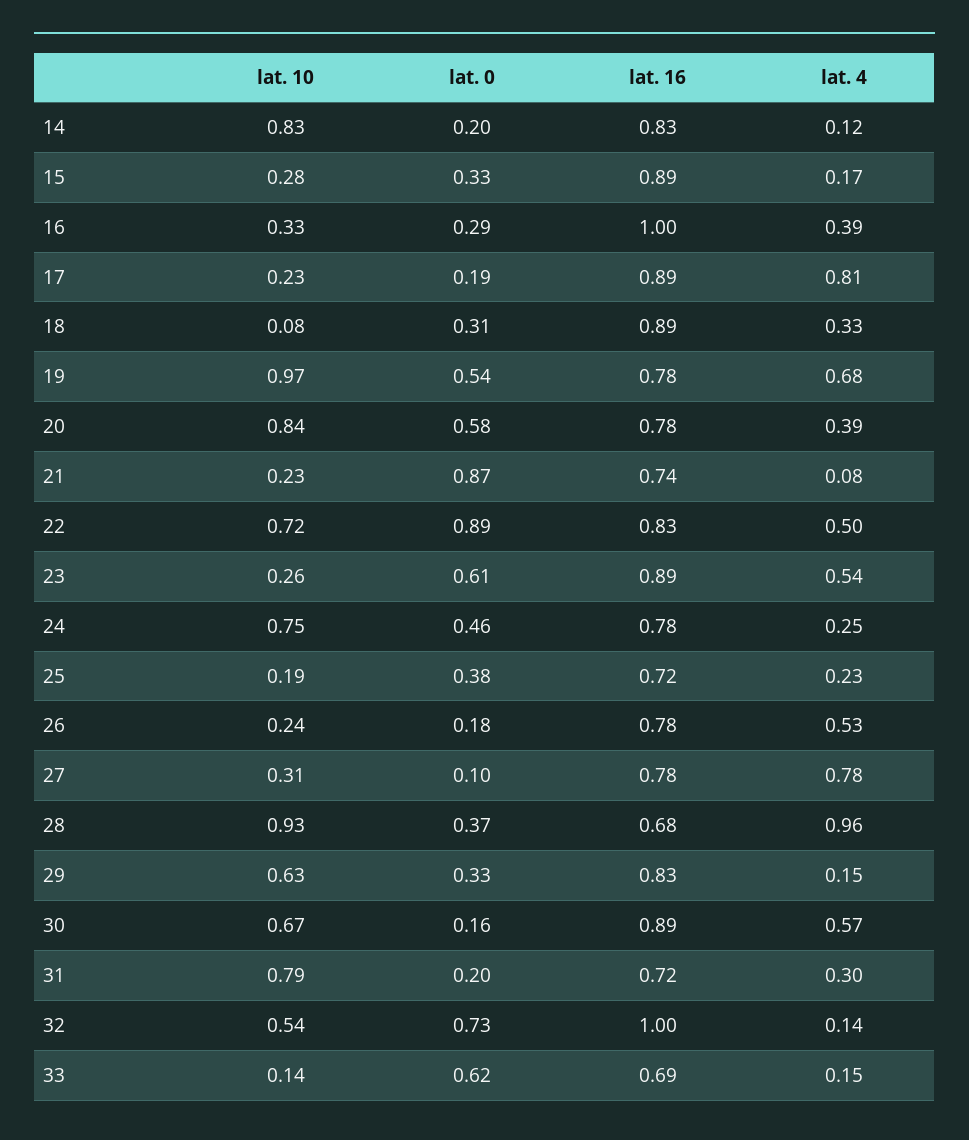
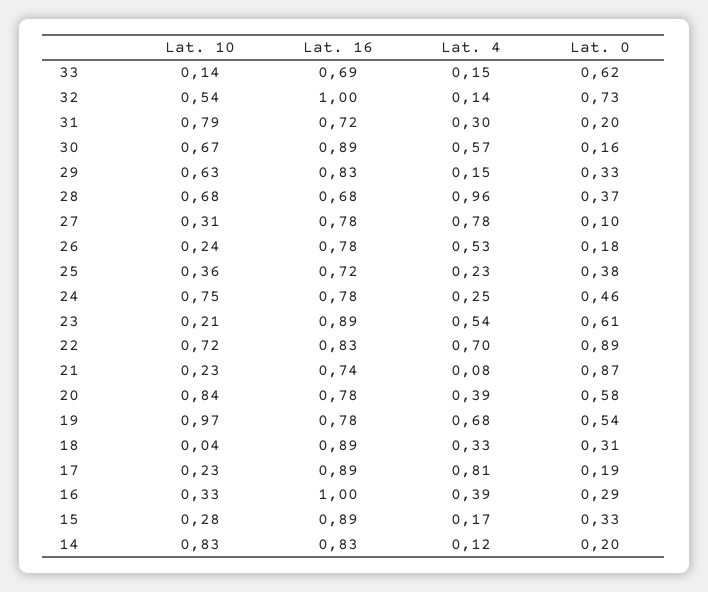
  {
    "lat. 10": {
      "14": 0.83,
      "15": 0.28,
      "16": 0.33,
      "17": 0.23,
-     "18": 0.08,
+     "18": 0.04,
      "19": 0.97,
      "20": 0.84,
      "21": 0.23,
      "22": 0.72,
-     "23": 0.26,
+     "23": 0.21,
      "24": 0.75,
-     "25": 0.19,
+     "25": 0.36,
      "26": 0.24,
      "27": 0.31,
-     "28": 0.93,
+     "28": 0.68,
      "29": 0.63,
      "30": 0.67,
      "31": 0.79,
      "32": 0.54,
      "33": 0.14
    },
    "lat. 0": {
      "14": 0.2,
      "15": 0.33,
      "16": 0.29,
      "17": 0.19,
      "18": 0.31,
      "19": 0.54,
      "20": 0.58,
      "21": 0.87,
      "22": 0.89,
      "23": 0.61,
      "24": 0.46,
      "25": 0.38,
      "26": 0.18,
      "27": 0.1,
      "28": 0.37,
      "29": 0.33,
      "30": 0.16,
      "31": 0.2,
      "32": 0.73,
      "33": 0.62
    },
    "lat. 16": {
      "14": 0.83,
      "15": 0.89,
      "16": 1,
      "17": 0.89,
      "18": 0.89,
      "19": 0.78,
      "20": 0.78,
      "21": 0.74,
      "22": 0.83,
      "23": 0.89,
      "24": 0.78,
      "25": 0.72,
      "26": 0.78,
      "27": 0.78,
      "28": 0.68,
      "29": 0.83,
      "30": 0.89,
      "31": 0.72,
      "32": 1,
      "33": 0.69
    },
    "lat. 4": {
      "14": 0.12,
      "15": 0.17,
      "16": 0.39,
      "17": 0.81,
      "18": 0.33,
      "19": 0.68,
      "20": 0.39,
      "21": 0.08,
-     "22": 0.5,
+     "22": 0.7,
      "23": 0.54,
      "24": 0.25,
      "25": 0.23,
      "26": 0.53,
      "27": 0.78,
      "28": 0.96,
      "29": 0.15,
      "30": 0.57,
      "31": 0.3,
      "32": 0.14,
      "33": 0.15
    }
  }

